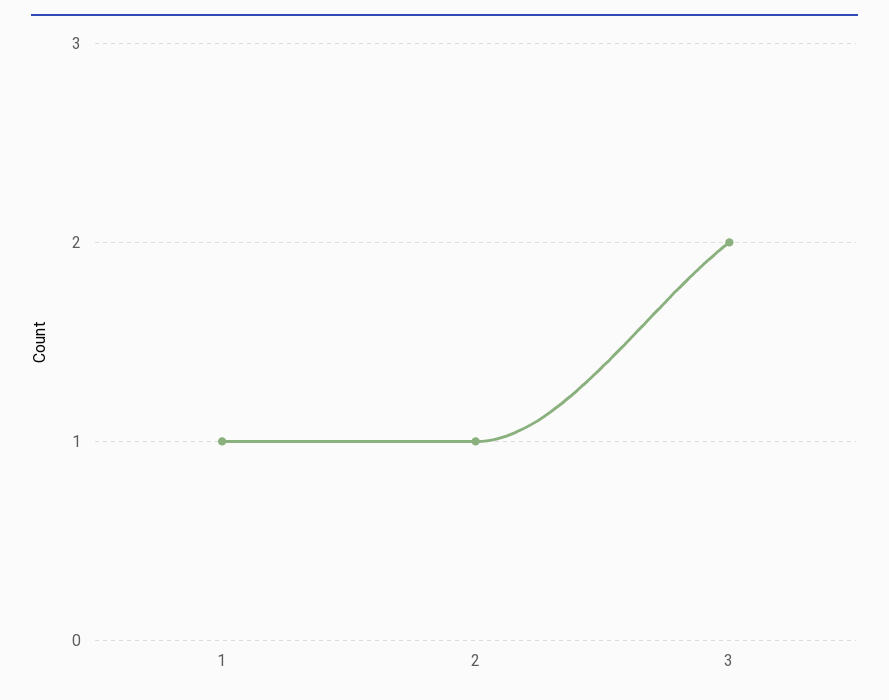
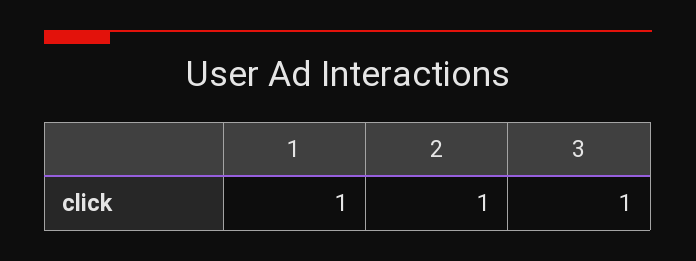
  {
    "1": 1,
    "2": 1,
-   "3": 2
+   "3": 1
  }

